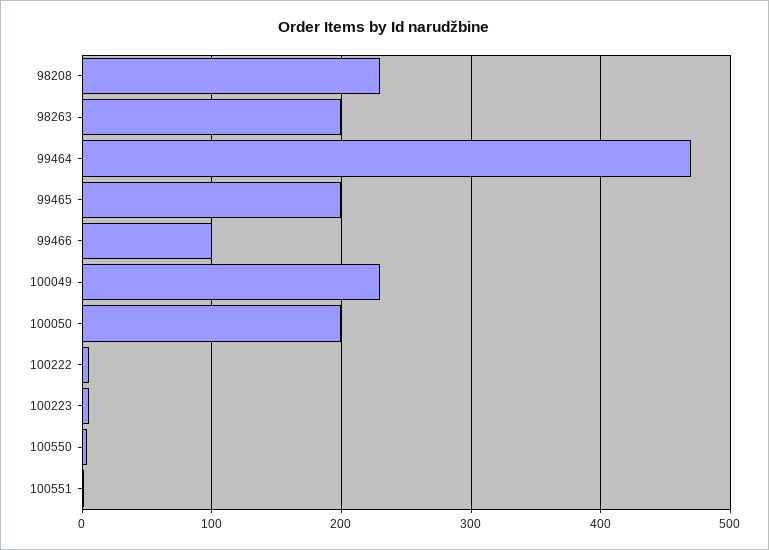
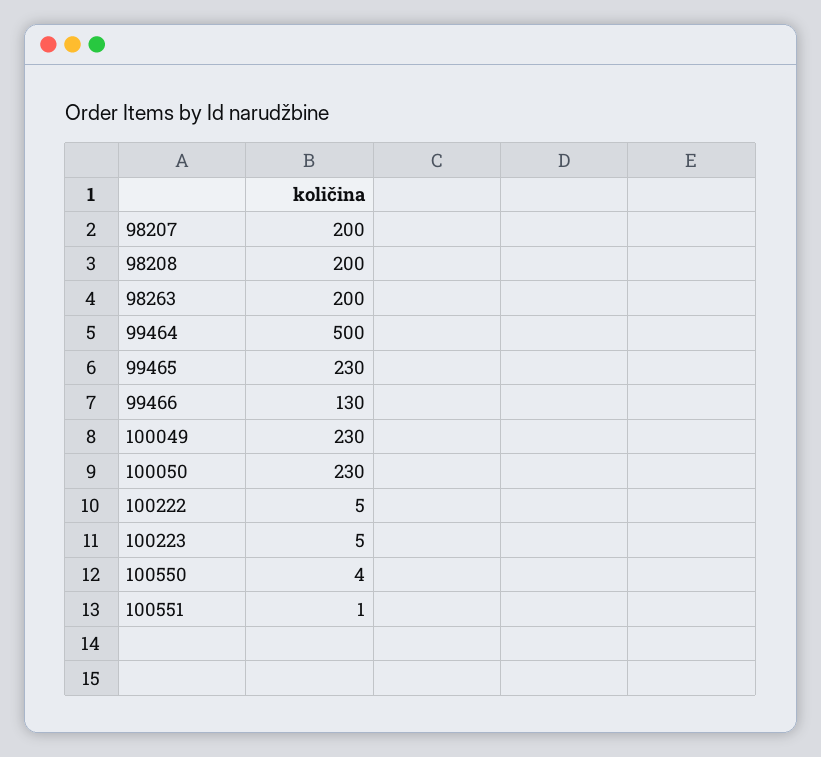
  {
-   "98208": 230,
+   "98208": 200,
    "98263": 200,
-   "99464": 470,
+   "99464": 500,
-   "99465": 200,
+   "99465": 230,
-   "99466": 100,
+   "99466": 130,
    "100049": 230,
-   "100050": 200,
+   "100050": 230,
    "100222": 5,
    "100223": 5,
    "100550": 4,
-   "100551": 1
+   "100551": 1,
+   "98207": 200
  }

